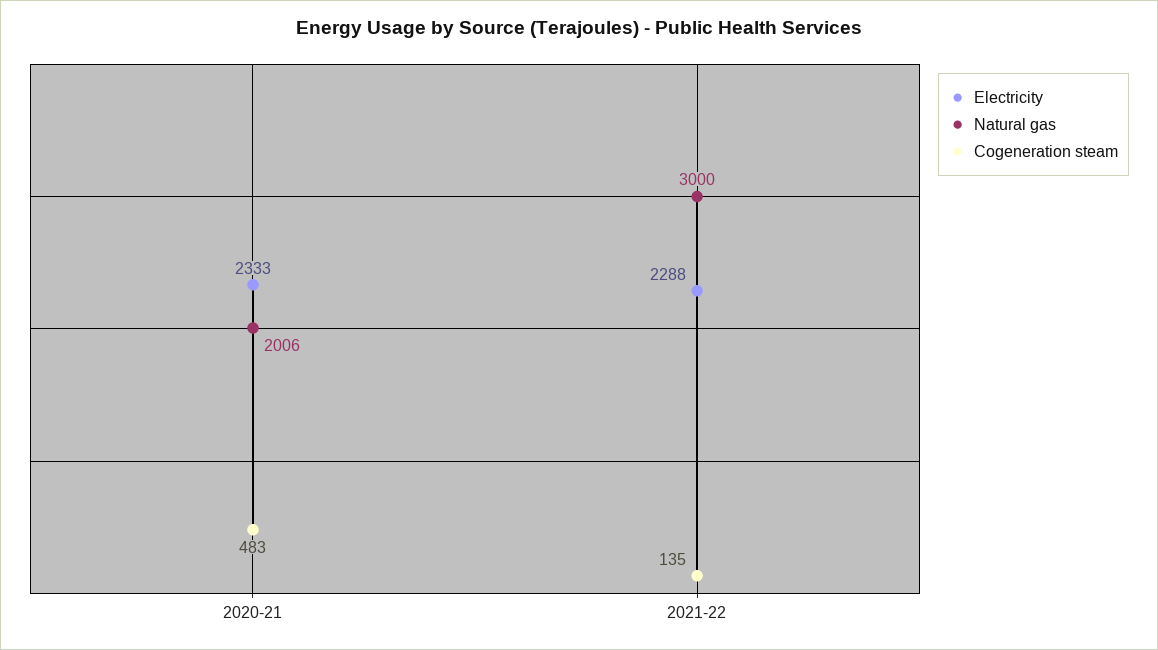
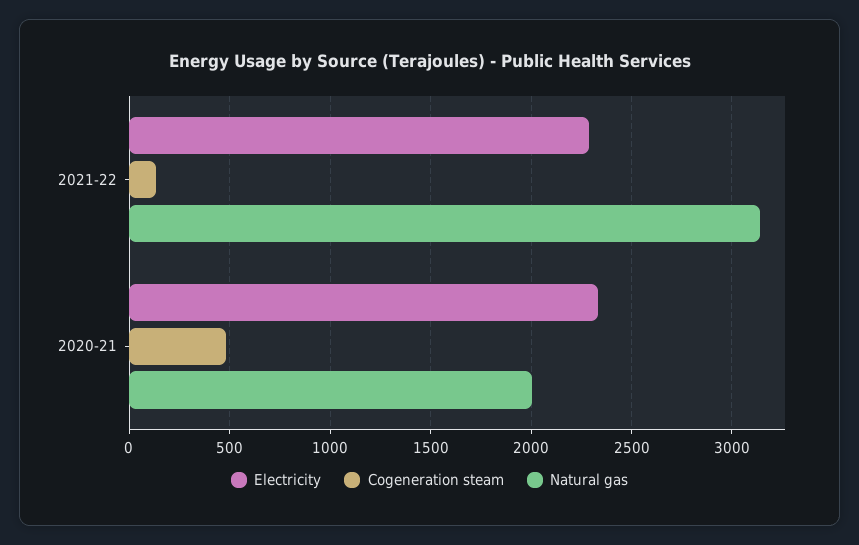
  {
    "Electricity": {
      "2020-21": 2333,
      "2021-22": 2288
    },
    "Natural gas": {
      "2020-21": 2006,
-     "2021-22": 3000
+     "2021-22": 3150
    },
    "Cogeneration steam": {
      "2020-21": 483,
      "2021-22": 135
    }
  }

